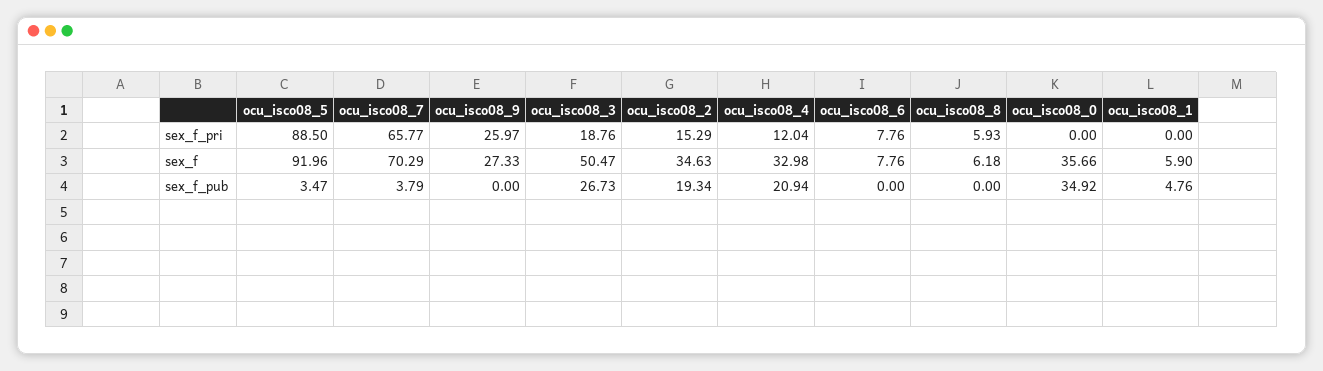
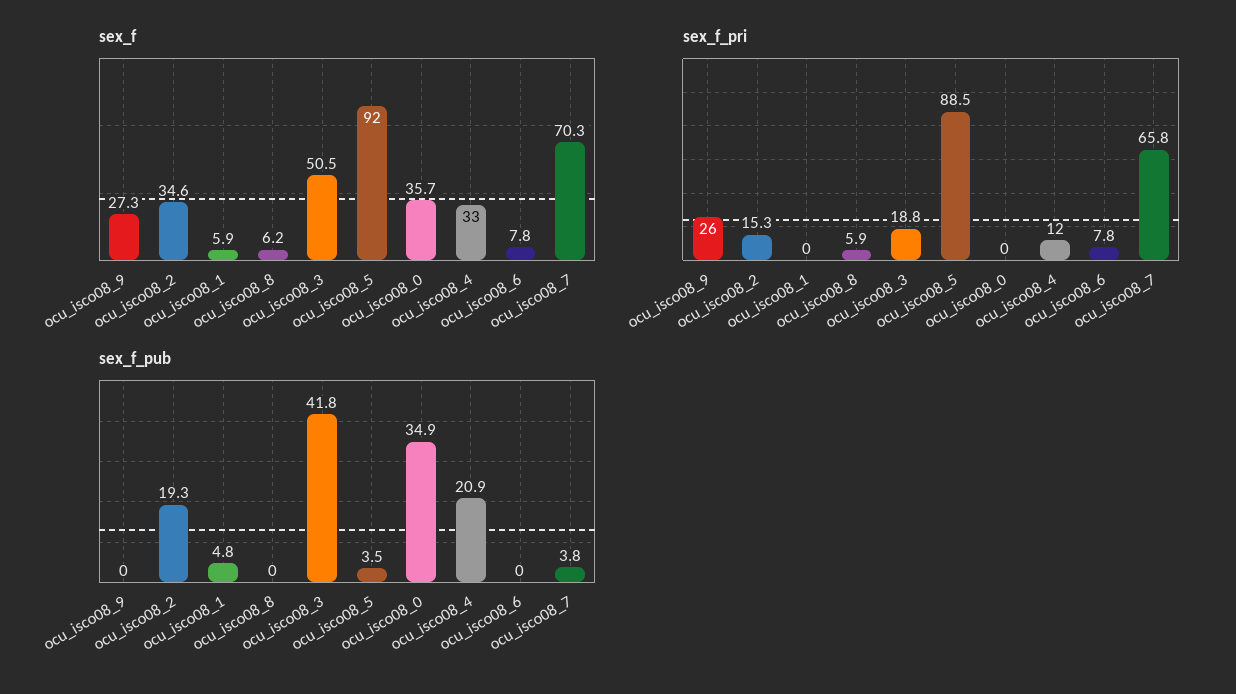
  {
    "sex_f_pri": {
      "ocu_isco08_5": 88.5,
      "ocu_isco08_7": 65.77,
      "ocu_isco08_9": 25.97,
      "ocu_isco08_3": 18.76,
      "ocu_isco08_2": 15.29,
      "ocu_isco08_4": 12.04,
      "ocu_isco08_6": 7.76,
      "ocu_isco08_8": 5.93,
      "ocu_isco08_0": 0,
      "ocu_isco08_1": 0
    },
    "sex_f": {
      "ocu_isco08_5": 91.96,
      "ocu_isco08_7": 70.29,
      "ocu_isco08_9": 27.33,
      "ocu_isco08_3": 50.47,
      "ocu_isco08_2": 34.63,
      "ocu_isco08_4": 32.98,
      "ocu_isco08_6": 7.76,
      "ocu_isco08_8": 6.18,
      "ocu_isco08_0": 35.66,
      "ocu_isco08_1": 5.9
    },
    "sex_f_pub": {
      "ocu_isco08_5": 3.47,
      "ocu_isco08_7": 3.79,
      "ocu_isco08_9": 0,
-     "ocu_isco08_3": 26.73,
+     "ocu_isco08_3": 41.8,
      "ocu_isco08_2": 19.34,
      "ocu_isco08_4": 20.94,
      "ocu_isco08_6": 0,
      "ocu_isco08_8": 0,
      "ocu_isco08_0": 34.92,
      "ocu_isco08_1": 4.76
    }
  }

